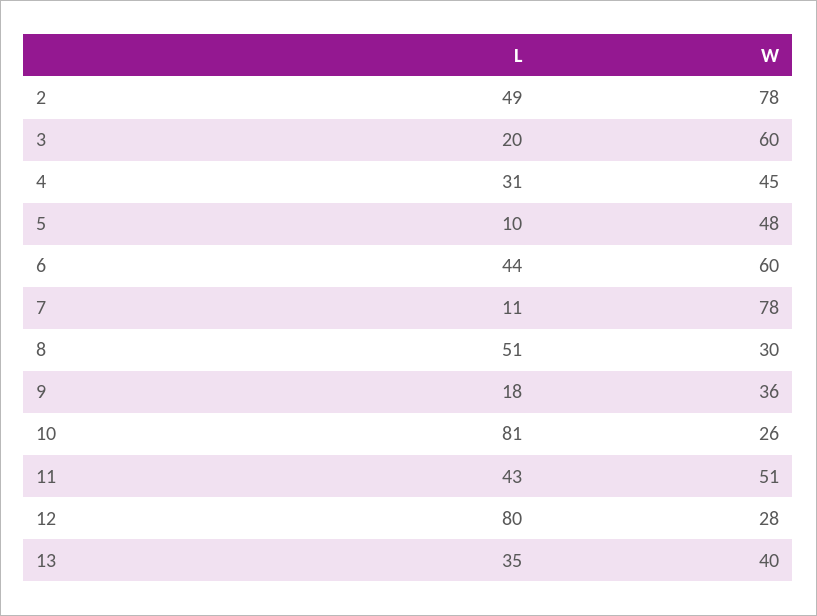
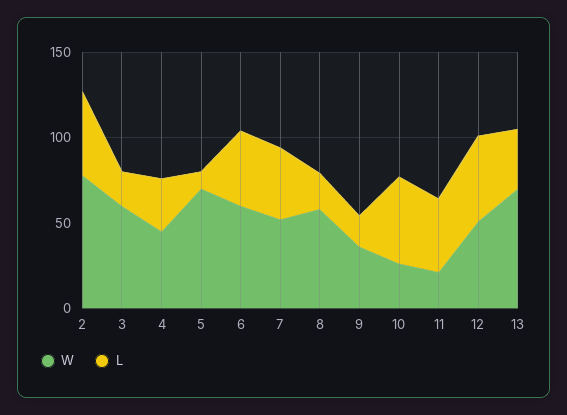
  {
    "L": {
      "2": 49,
      "3": 20,
      "4": 31,
      "5": 10,
      "6": 44,
-     "7": 11,
+     "7": 40,
-     "8": 51,
+     "8": 20,
      "9": 18,
-     "10": 81,
+     "10": 50,
      "11": 43,
-     "12": 80,
+     "12": 50,
      "13": 35
    },
    "W": {
      "2": 78,
      "3": 60,
      "4": 45,
-     "5": 48,
+     "5": 70,
      "6": 60,
-     "7": 78,
+     "7": 50,
-     "8": 30,
+     "8": 60,
      "9": 36,
      "10": 26,
-     "11": 51,
+     "11": 20,
-     "12": 28,
+     "12": 50,
-     "13": 40
+     "13": 70
    }
  }

